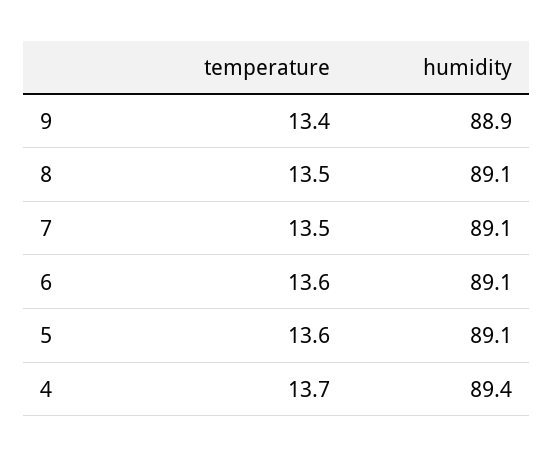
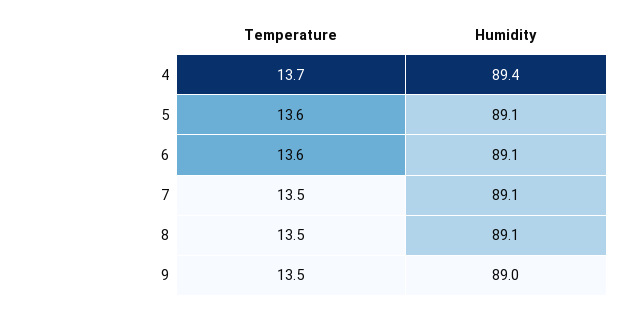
  {
    "temperature": {
-     "9": 13.4,
+     "9": 13.5,
      "8": 13.5,
      "7": 13.5,
      "6": 13.6,
      "5": 13.6,
      "4": 13.7
    },
    "humidity": {
-     "9": 88.9,
+     "9": 89,
      "8": 89.1,
      "7": 89.1,
      "6": 89.1,
      "5": 89.1,
      "4": 89.4
    }
  }

